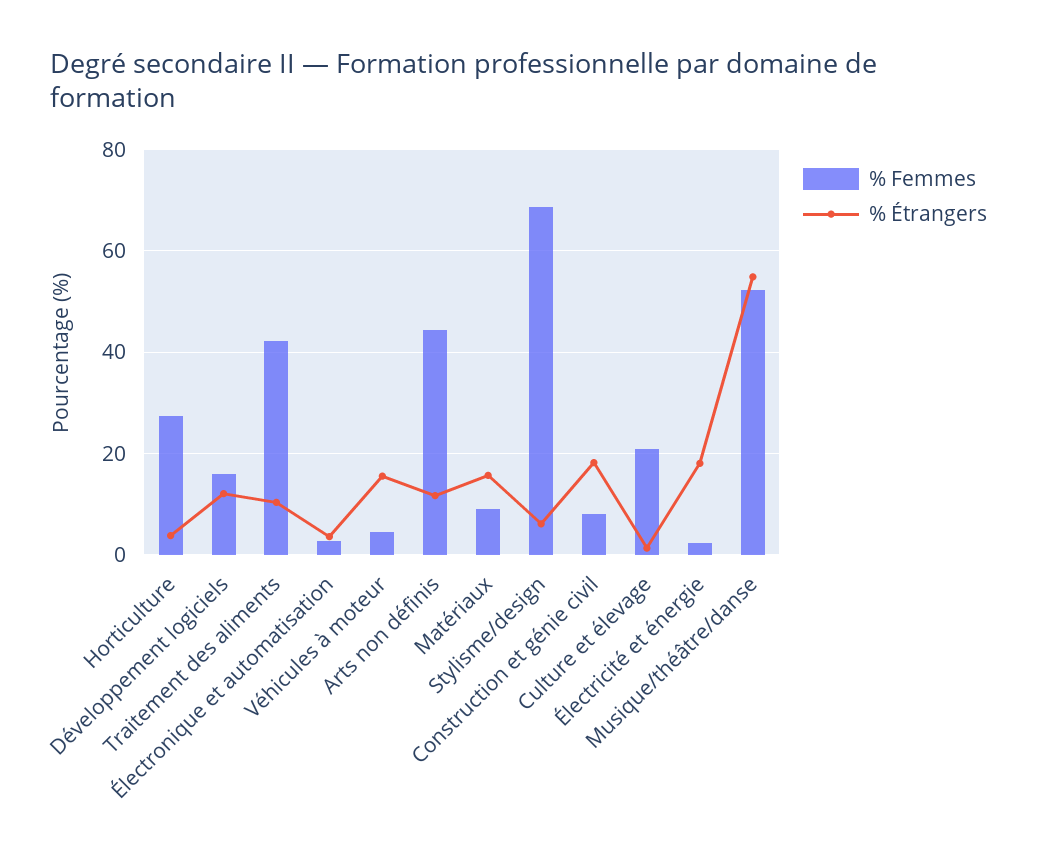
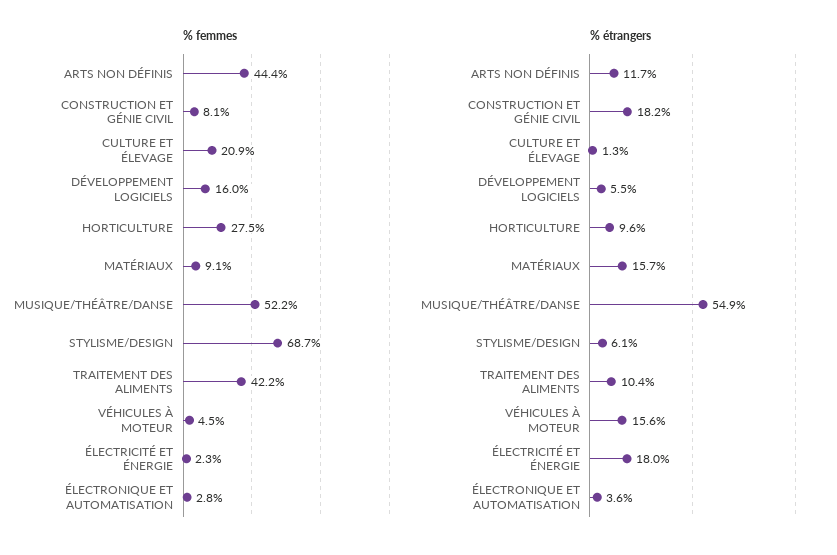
  {
    "% Femmes": {
      "Horticulture": 27.5,
      "Développement logiciels": 16,
      "Traitement des aliments": 42.2,
      "Électronique et automatisation": 2.8,
      "Véhicules à moteur": 4.5,
      "Arts non définis": 44.4,
      "Matériaux": 9.1,
      "Stylisme/design": 68.7,
      "Construction et génie civil": 8.1,
      "Culture et élevage": 20.9,
      "Électricité et énergie": 2.3,
      "Musique/théâtre/danse": 52.2
    },
    "% Étrangers": {
-     "Horticulture": 4,
+     "Horticulture": 9.6,
-     "Développement logiciels": 12,
+     "Développement logiciels": 5.5,
      "Traitement des aliments": 10.4,
      "Électronique et automatisation": 3.6,
      "Véhicules à moteur": 15.6,
      "Arts non définis": 11.7,
      "Matériaux": 15.7,
      "Stylisme/design": 6.1,
      "Construction et génie civil": 18.2,
      "Culture et élevage": 1.3,
      "Électricité et énergie": 18,
      "Musique/théâtre/danse": 54.9
    }
  }

